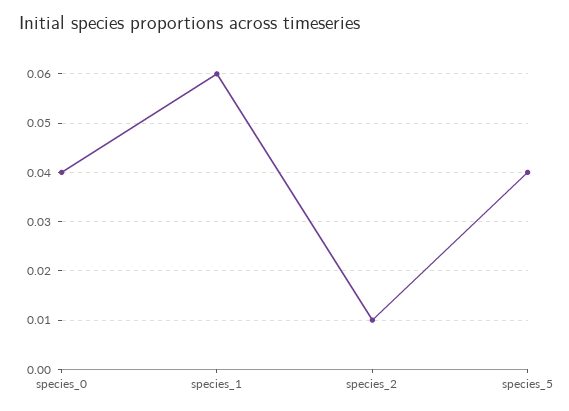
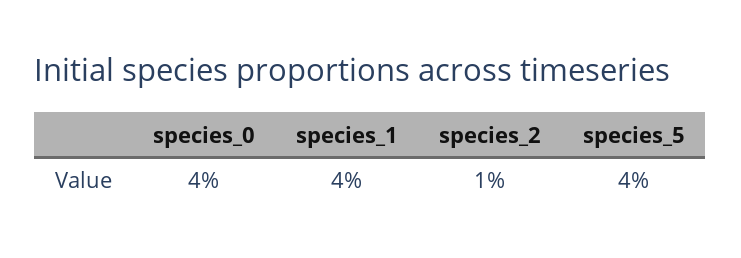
  {
    "species_0": 0.04,
-   "species_1": 0.06,
+   "species_1": 0.04,
    "species_2": 0.01,
    "species_5": 0.04
  }

